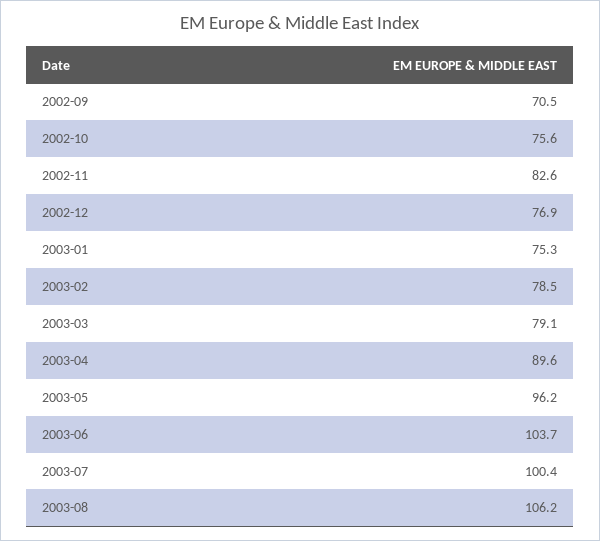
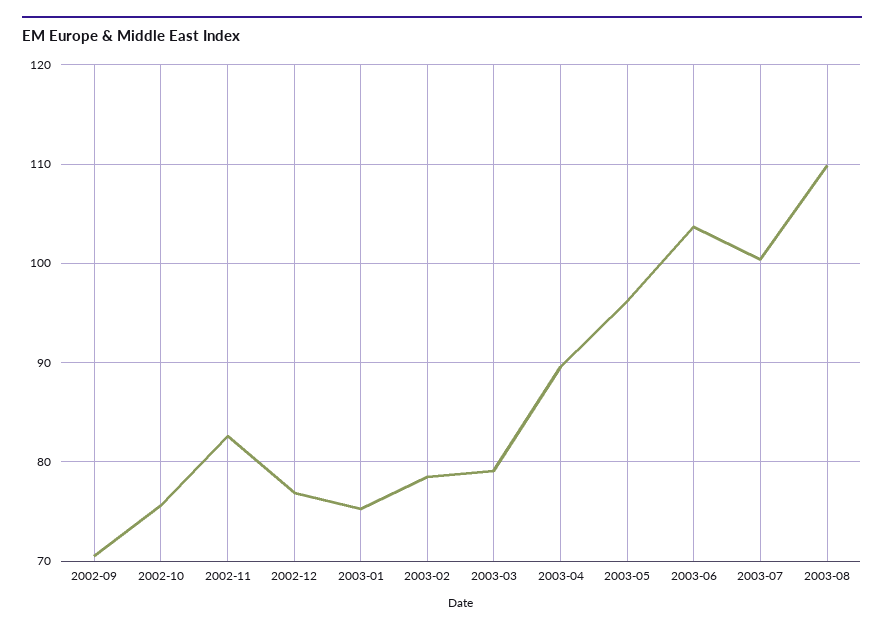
  {
    "2002-09": 70.5,
    "2002-10": 75.6,
    "2002-11": 82.6,
    "2002-12": 76.9,
    "2003-01": 75.3,
    "2003-02": 78.5,
    "2003-03": 79.1,
    "2003-04": 89.6,
    "2003-05": 96.2,
    "2003-06": 103.7,
    "2003-07": 100.4,
-   "2003-08": 106.2
+   "2003-08": 110
  }

